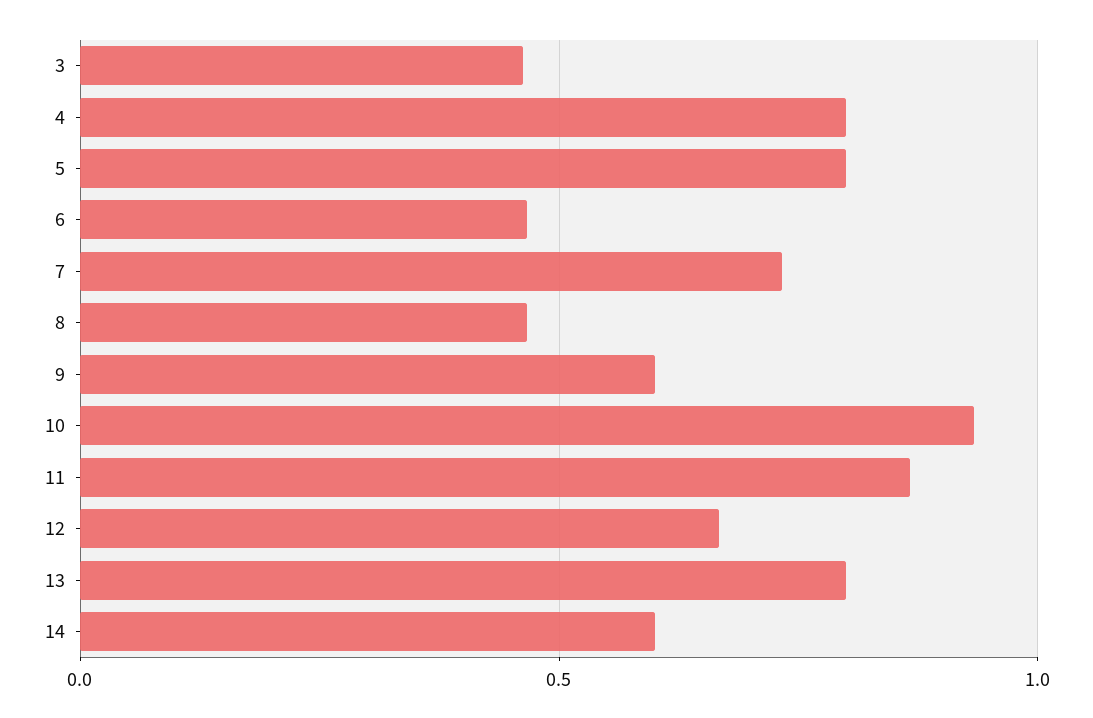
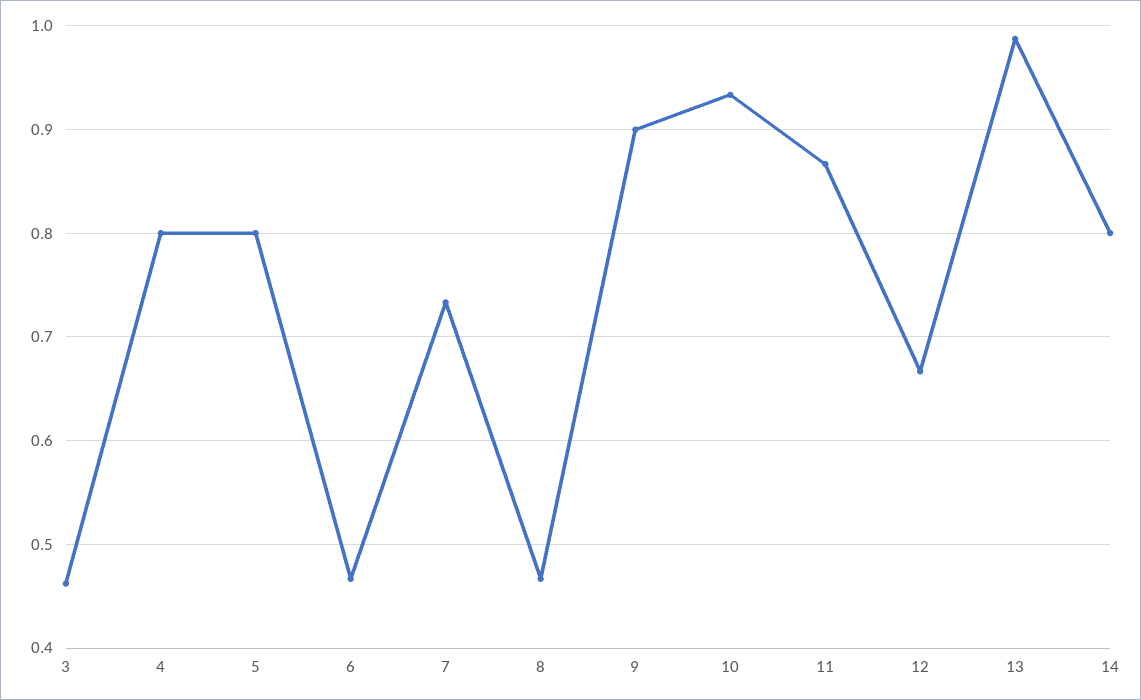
  {
    "3": 0.46,
    "4": 0.8,
    "5": 0.8,
    "6": 0.47,
    "7": 0.73,
    "8": 0.47,
-   "9": 0.6,
+   "9": 0.9,
    "10": 0.93,
    "11": 0.87,
    "12": 0.67,
-   "13": 0.8,
+   "13": 0.99,
-   "14": 0.6
+   "14": 0.8
  }

